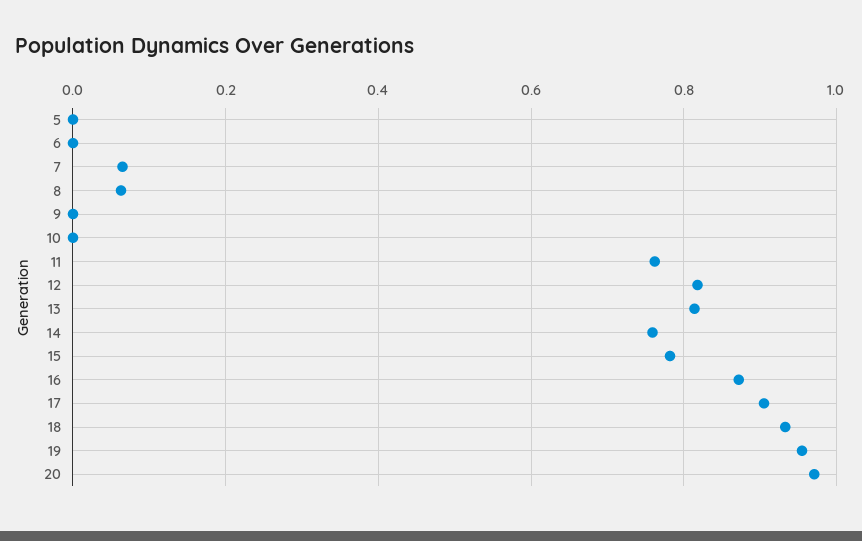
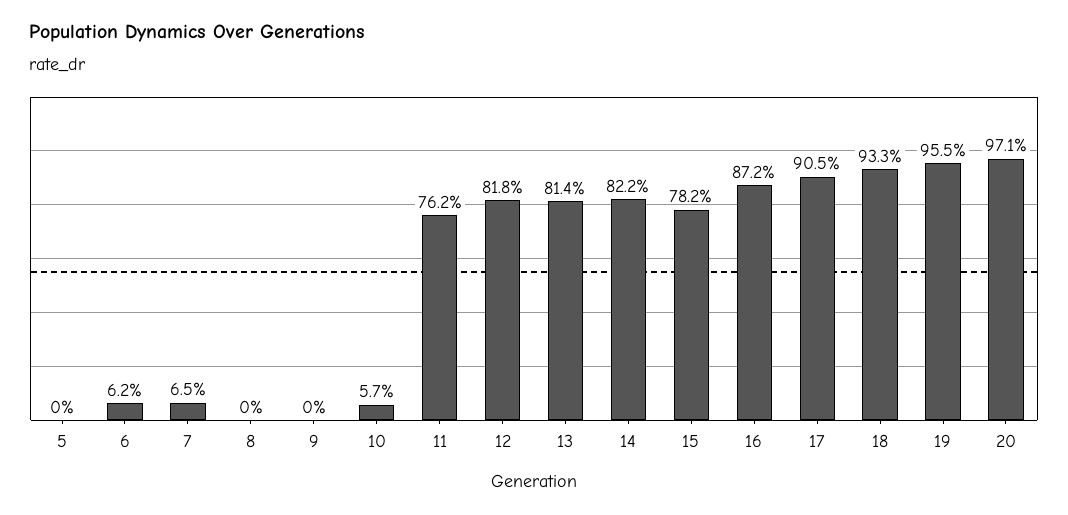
  {
    "5": 0,
-   "6": 0,
+   "6": 0.062,
    "7": 0.065,
-   "8": 0.06,
+   "8": 0,
    "9": 0,
-   "10": 0,
+   "10": 0.057,
    "11": 0.762,
    "12": 0.818,
    "13": 0.814,
-   "14": 0.76,
+   "14": 0.822,
    "15": 0.782,
    "16": 0.872,
    "17": 0.905,
    "18": 0.933,
    "19": 0.955,
    "20": 0.971
  }

